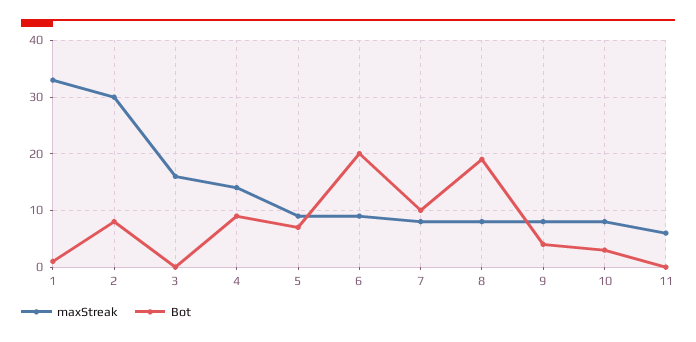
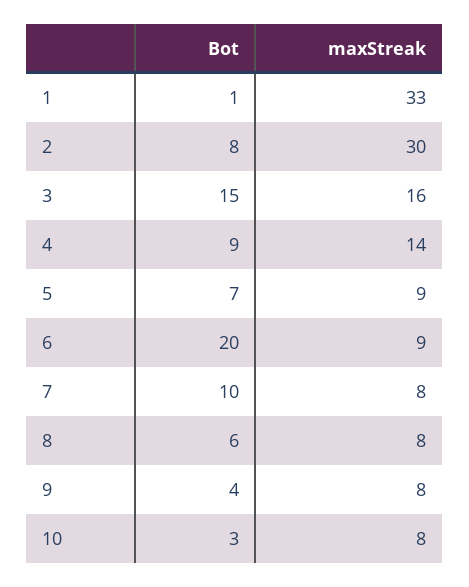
  {
    "maxStreak": {
      "1": 33,
      "2": 30,
      "3": 16,
      "4": 14,
      "5": 9,
      "6": 9,
      "7": 8,
      "8": 8,
      "9": 8,
-     "10": 8,
+     "10": 8
-     "11": 5
    },
    "Bot": {
      "1": 1,
      "2": 8,
-     "3": 0,
+     "3": 15,
      "4": 9,
      "5": 7,
      "6": 20,
      "7": 10,
-     "8": 20,
+     "8": 6,
      "9": 4,
-     "10": 3,
+     "10": 3
-     "11": 0
    }
  }

